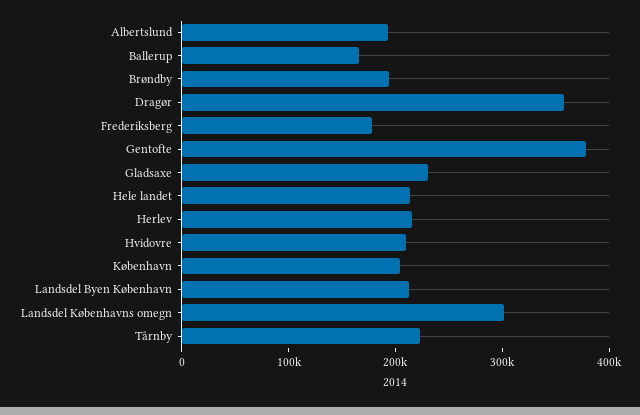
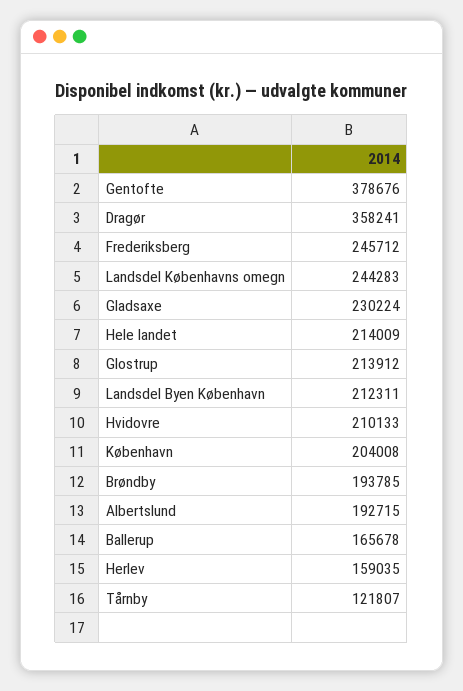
  {
    "Albertslund": 192715,
    "Ballerup": 165678,
    "Brøndby": 193785,
    "Dragør": 358241,
-   "Frederiksberg": 180000,
+   "Frederiksberg": 245712,
    "Gentofte": 378676,
    "Gladsaxe": 230224,
    "Hele landet": 214009,
-   "Herlev": 220000,
+   "Herlev": 159035,
    "Hvidovre": 210133,
    "København": 204008,
    "Landsdel Byen København": 212311,
-   "Landsdel Københavns omegn": 300000,
+   "Landsdel Københavns omegn": 244283,
-   "Tårnby": 220000
+   "Tårnby": 121807,
+   "Glostrup": 213912
  }

